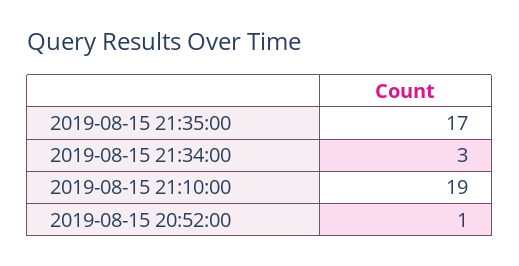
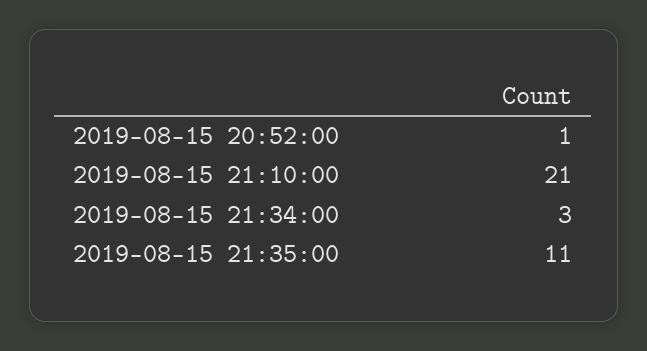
  {
-   "2019-08-15 21:35:00": 17,
+   "2019-08-15 21:35:00": 11,
    "2019-08-15 21:34:00": 3,
-   "2019-08-15 21:10:00": 19,
+   "2019-08-15 21:10:00": 21,
    "2019-08-15 20:52:00": 1
  }

